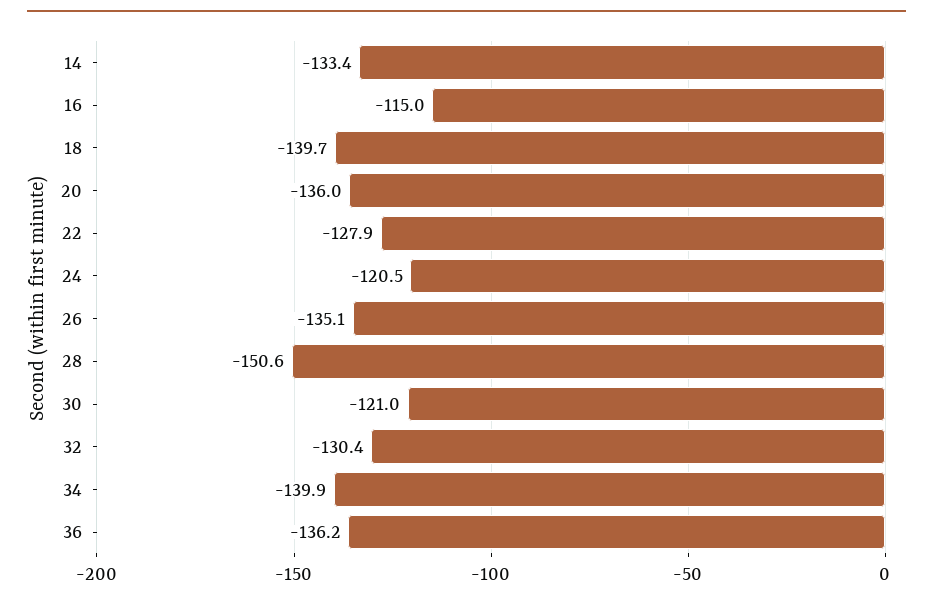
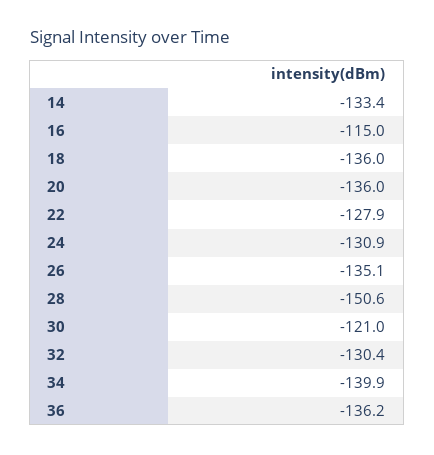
  {
    "14": -133.4,
    "16": -115,
-   "18": -139.7,
+   "18": -136,
    "20": -136,
    "22": -127.9,
-   "24": -120.5,
+   "24": -130.9,
    "26": -135.1,
    "28": -150.6,
    "30": -121,
    "32": -130.4,
    "34": -139.9,
    "36": -136.2
  }

